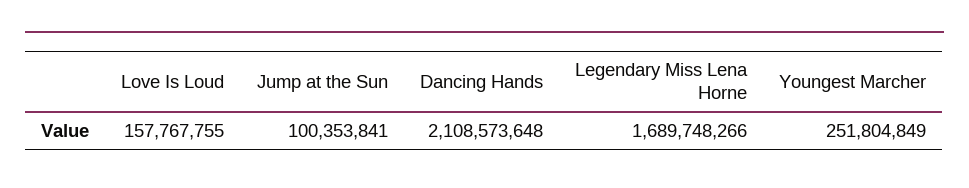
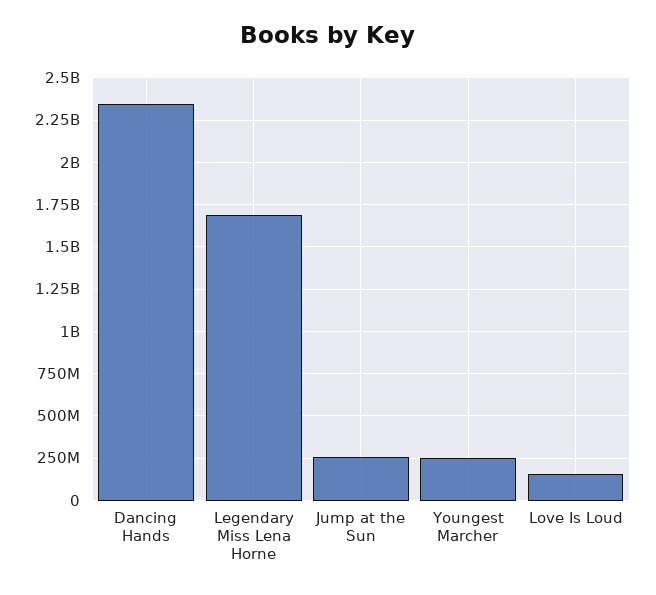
  {
    "Love Is Loud": 157767755,
-   "Jump at the Sun": 100353841,
+   "Jump at the Sun": 250000000,
-   "Dancing Hands": 2108573648,
+   "Dancing Hands": 2350000000,
    "Legendary Miss Lena Horne": 1689748266,
    "Youngest Marcher": 251804849
  }

